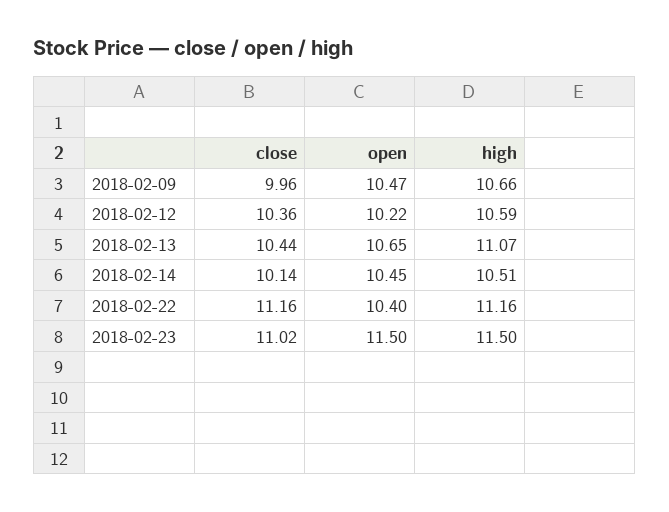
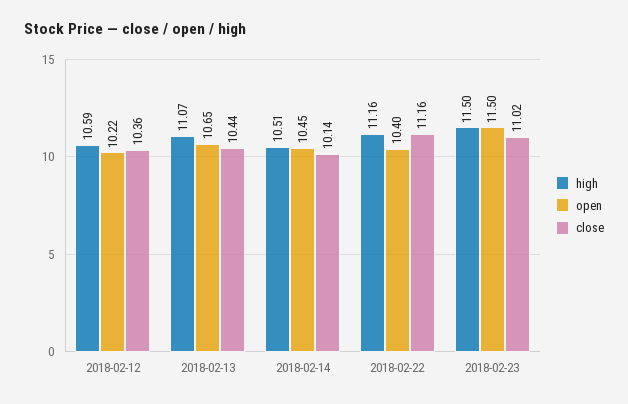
  {
    "close": {
-     "2018-02-09": 9.96,
      "2018-02-12": 10.36,
      "2018-02-13": 10.44,
      "2018-02-14": 10.14,
      "2018-02-22": 11.16,
      "2018-02-23": 11.02
    },
    "open": {
-     "2018-02-09": 10.47,
      "2018-02-12": 10.22,
      "2018-02-13": 10.65,
      "2018-02-14": 10.45,
      "2018-02-22": 10.4,
      "2018-02-23": 11.5
    },
    "high": {
-     "2018-02-09": 10.66,
      "2018-02-12": 10.59,
      "2018-02-13": 11.07,
      "2018-02-14": 10.51,
      "2018-02-22": 11.16,
      "2018-02-23": 11.5
    }
  }

